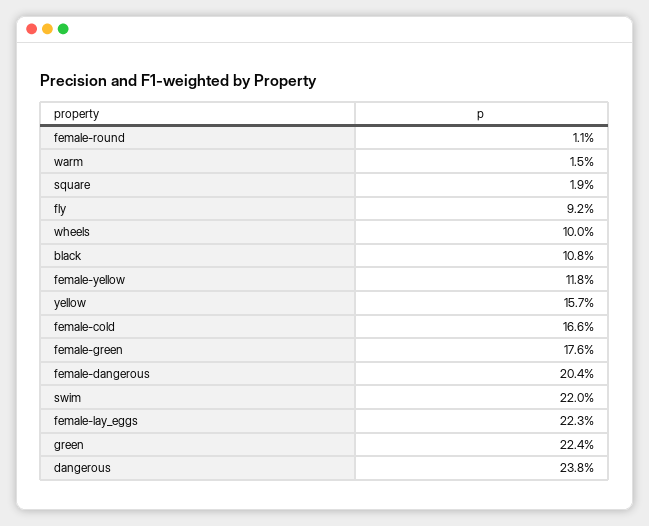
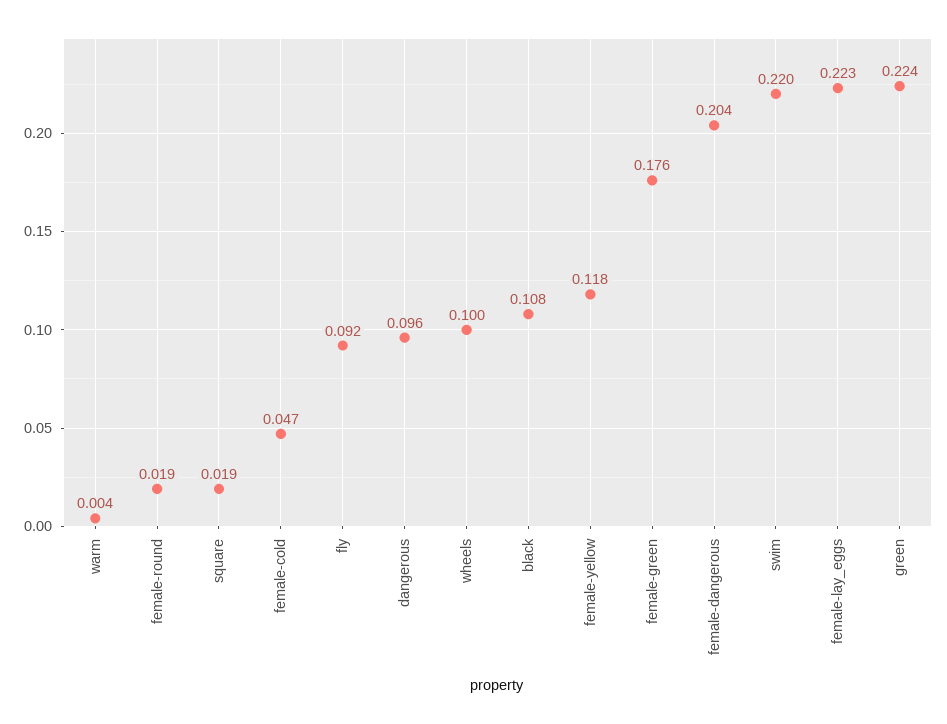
  {
-   "female-round": 0.011,
+   "female-round": 0.019,
-   "warm": 0.015,
+   "warm": 0.004,
    "square": 0.019,
    "fly": 0.092,
    "wheels": 0.1,
    "black": 0.108,
    "female-yellow": 0.118,
-   "yellow": 0.157,
-   "female-cold": 0.166,
+   "female-cold": 0.047,
    "female-green": 0.176,
    "female-dangerous": 0.204,
    "swim": 0.22,
    "female-lay_eggs": 0.223,
    "green": 0.224,
-   "dangerous": 0.238
+   "dangerous": 0.096
  }

